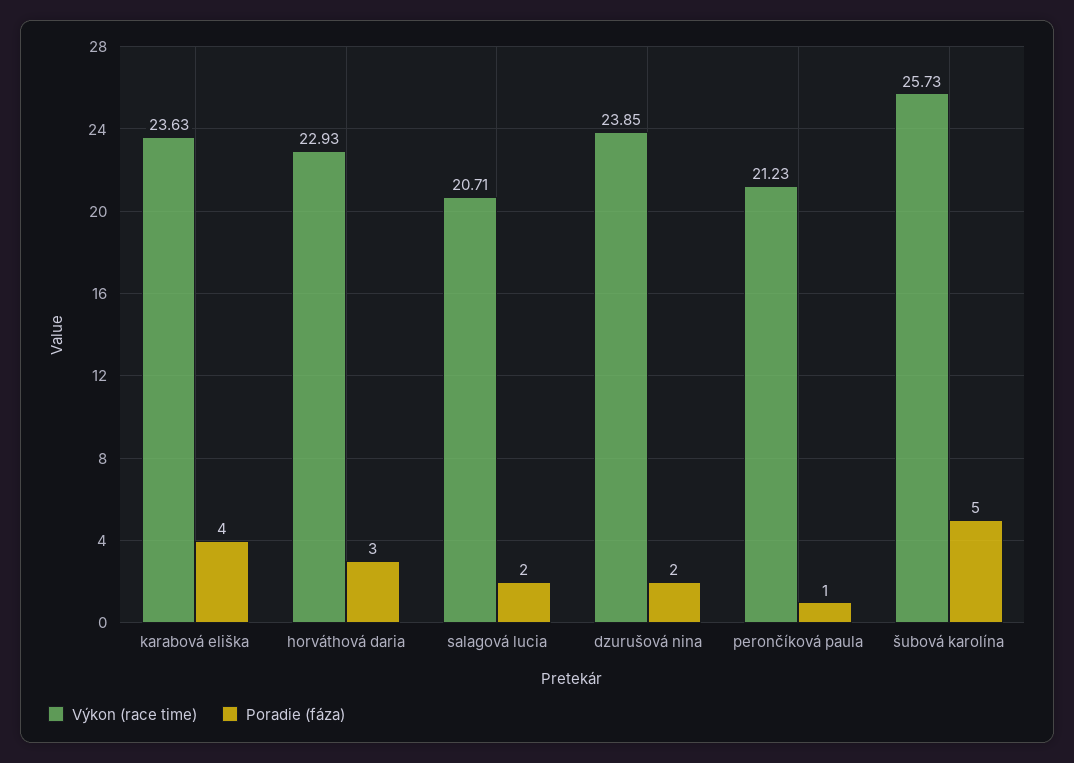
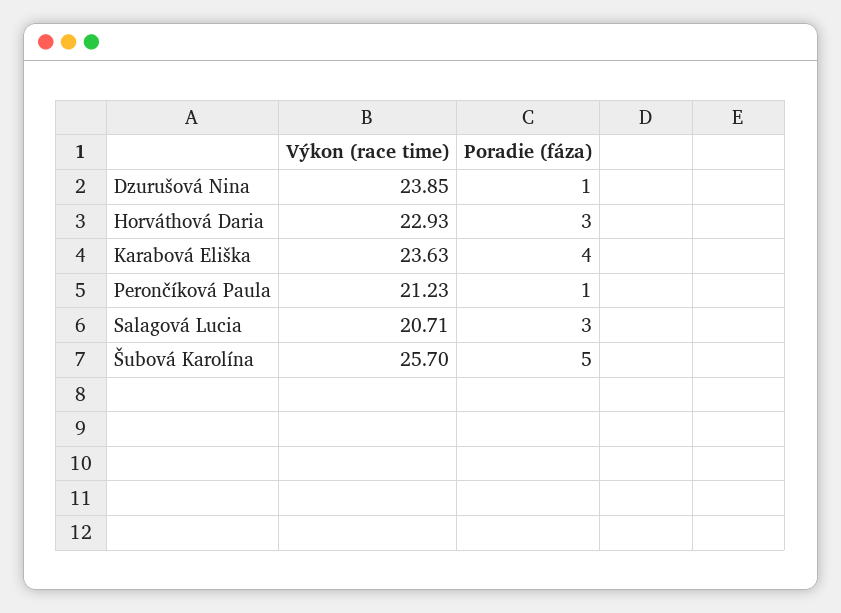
  {
    "Výkon (race time)": {
      "karabová eliška": 23.63,
      "horváthová daria": 22.93,
      "salagová lucia": 20.71,
      "dzurušová nina": 23.85,
      "perončíková paula": 21.23,
-     "šubová karolína": 25.73
+     "šubová karolína": 25.7
    },
    "Poradie (fáza)": {
      "karabová eliška": 4,
      "horváthová daria": 3,
-     "salagová lucia": 2,
+     "salagová lucia": 3,
-     "dzurušová nina": 2,
+     "dzurušová nina": 1,
      "perončíková paula": 1,
      "šubová karolína": 5
    }
  }

